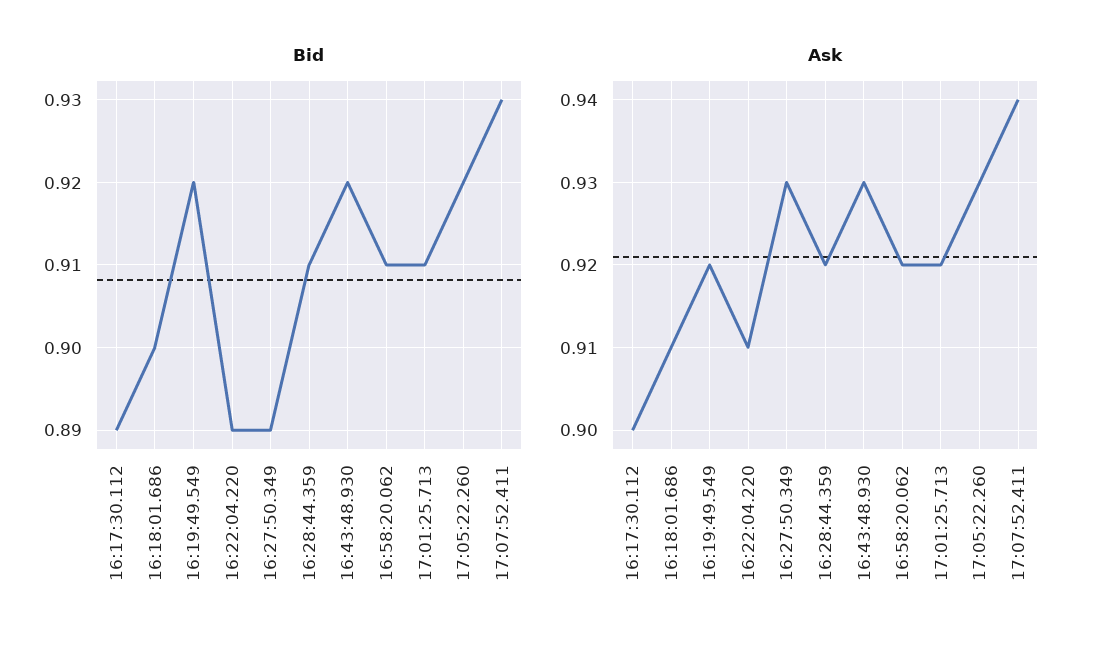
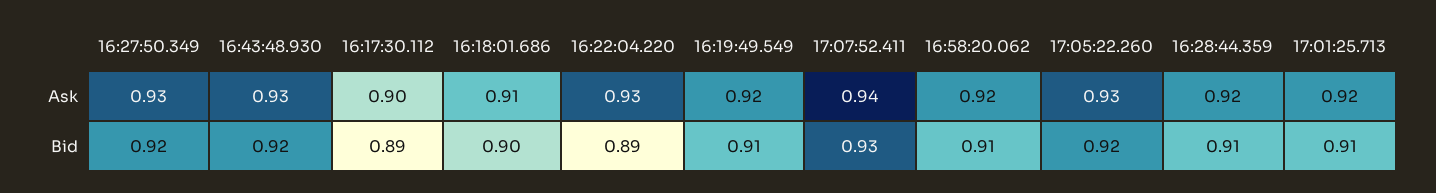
  {
    "Bid": {
      "16:17:30.112": 0.89,
      "16:18:01.686": 0.9,
-     "16:19:49.549": 0.92,
+     "16:19:49.549": 0.91,
      "16:22:04.220": 0.89,
-     "16:27:50.349": 0.89,
+     "16:27:50.349": 0.92,
      "16:28:44.359": 0.91,
      "16:43:48.930": 0.92,
      "16:58:20.062": 0.91,
      "17:01:25.713": 0.91,
      "17:05:22.260": 0.92,
      "17:07:52.411": 0.93
    },
    "Ask": {
      "16:17:30.112": 0.9,
      "16:18:01.686": 0.91,
      "16:19:49.549": 0.92,
-     "16:22:04.220": 0.91,
+     "16:22:04.220": 0.93,
      "16:27:50.349": 0.93,
      "16:28:44.359": 0.92,
      "16:43:48.930": 0.93,
      "16:58:20.062": 0.92,
      "17:01:25.713": 0.92,
      "17:05:22.260": 0.93,
      "17:07:52.411": 0.94
    }
  }

